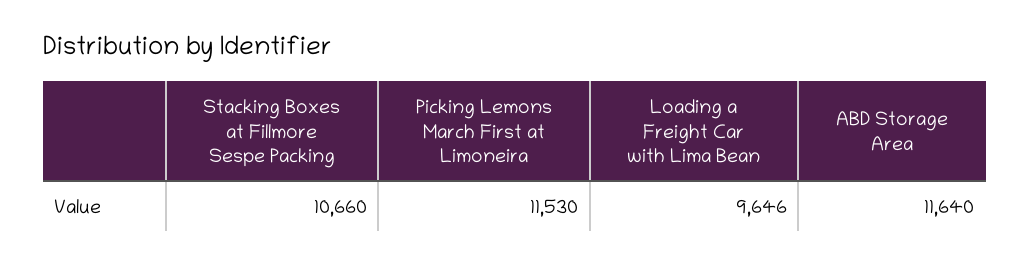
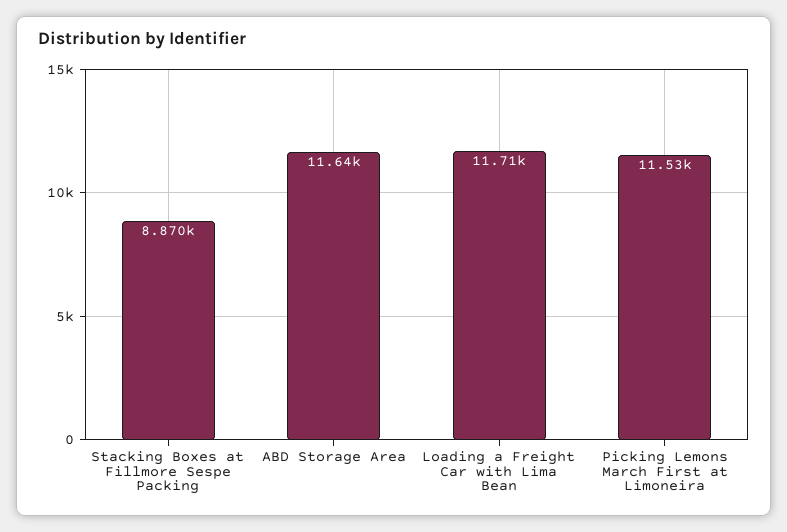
  {
-   "Stacking Boxes at Fillmore Sespe Packing": 10660,
+   "Stacking Boxes at Fillmore Sespe Packing": 8870,
    "Picking Lemons March First at Limoneira": 11530,
-   "Loading a Freight Car with Lima Bean": 9646,
+   "Loading a Freight Car with Lima Bean": 11710,
    "ABD Storage Area": 11640
  }

